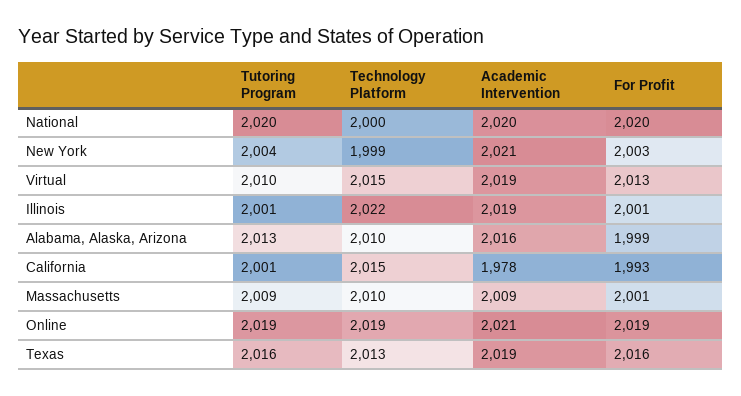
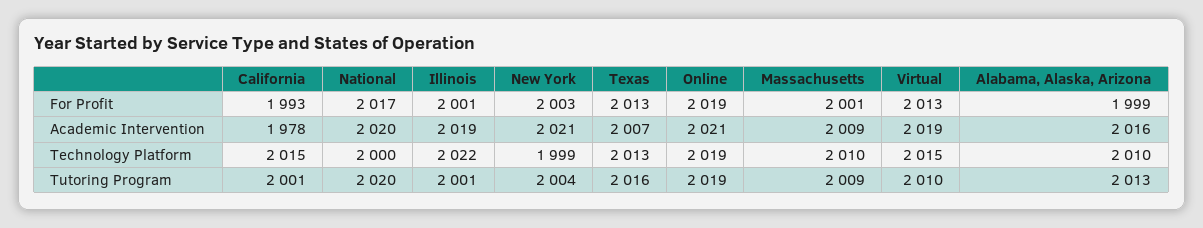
  {
    "Tutoring Program": {
      "National": 2020,
      "New York": 2004,
      "Virtual": 2010,
      "Illinois": 2001,
      "Alabama, Alaska, Arizona": 2013,
      "California": 2001,
      "Massachusetts": 2009,
      "Online": 2019,
      "Texas": 2016
    },
    "Technology Platform": {
      "National": 2000,
      "New York": 1999,
      "Virtual": 2015,
      "Illinois": 2022,
      "Alabama, Alaska, Arizona": 2010,
      "California": 2015,
      "Massachusetts": 2010,
      "Online": 2019,
      "Texas": 2013
    },
    "Academic Intervention": {
      "National": 2020,
      "New York": 2021,
      "Virtual": 2019,
      "Illinois": 2019,
      "Alabama, Alaska, Arizona": 2016,
      "California": 1978,
      "Massachusetts": 2009,
      "Online": 2021,
-     "Texas": 2019
+     "Texas": 2007
    },
    "For Profit": {
-     "National": 2020,
+     "National": 2017,
      "New York": 2003,
      "Virtual": 2013,
      "Illinois": 2001,
      "Alabama, Alaska, Arizona": 1999,
      "California": 1993,
      "Massachusetts": 2001,
      "Online": 2019,
-     "Texas": 2016
+     "Texas": 2013
    }
  }

